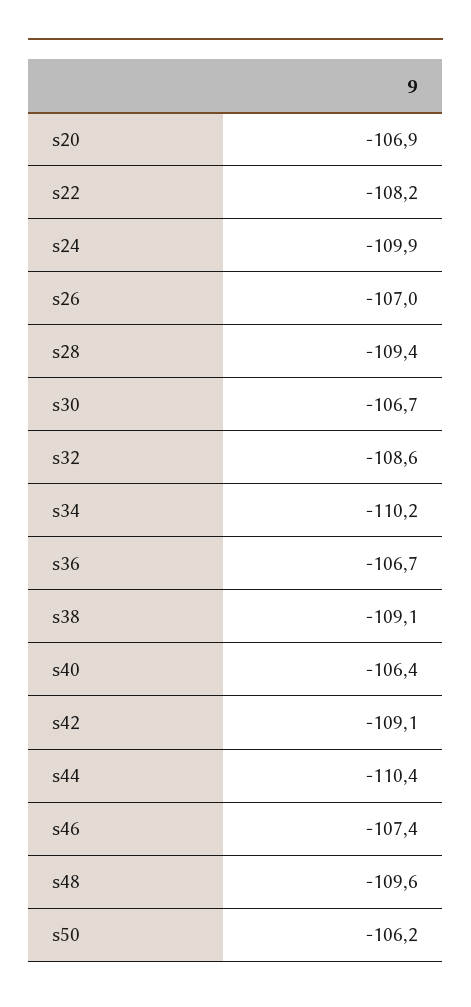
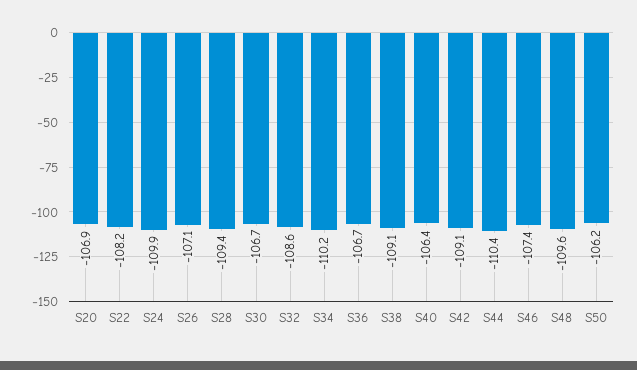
  {
    "s20": -106.9,
    "s22": -108.2,
    "s24": -109.9,
-   "s26": -107,
+   "s26": -107.1,
    "s28": -109.4,
    "s30": -106.7,
    "s32": -108.6,
    "s34": -110.2,
    "s36": -106.7,
    "s38": -109.1,
    "s40": -106.4,
    "s42": -109.1,
    "s44": -110.4,
    "s46": -107.4,
    "s48": -109.6,
    "s50": -106.2
  }

